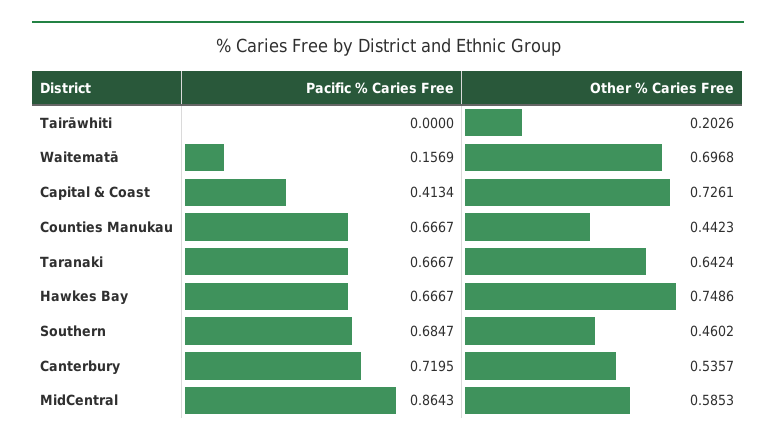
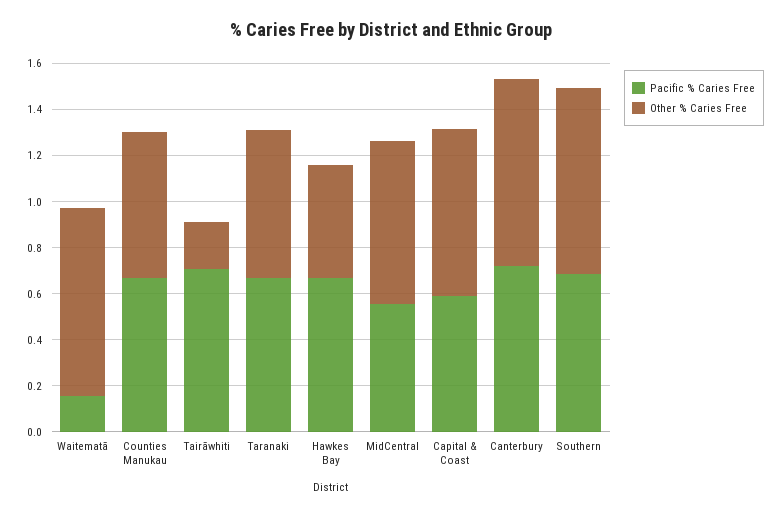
  {
    "Pacific % Caries Free": {
-     "Tairāwhiti": 0,
+     "Tairāwhiti": 0.7,
      "Waitematā": 0.1569,
-     "Capital & Coast": 0.4134,
+     "Capital & Coast": 0.6,
      "Counties Manukau": 0.6667,
      "Taranaki": 0.6667,
      "Hawkes Bay": 0.6667,
      "Southern": 0.6847,
      "Canterbury": 0.7195,
-     "MidCentral": 0.8643
+     "MidCentral": 0.55
    },
    "Other % Caries Free": {
      "Tairāwhiti": 0.2026,
-     "Waitematā": 0.6968,
+     "Waitematā": 0.8,
      "Capital & Coast": 0.7261,
-     "Counties Manukau": 0.4423,
+     "Counties Manukau": 0.65,
      "Taranaki": 0.6424,
-     "Hawkes Bay": 0.7486,
+     "Hawkes Bay": 0.5,
-     "Southern": 0.4602,
+     "Southern": 0.8,
-     "Canterbury": 0.5357,
+     "Canterbury": 0.8,
-     "MidCentral": 0.5853
+     "MidCentral": 0.7
    }
  }

